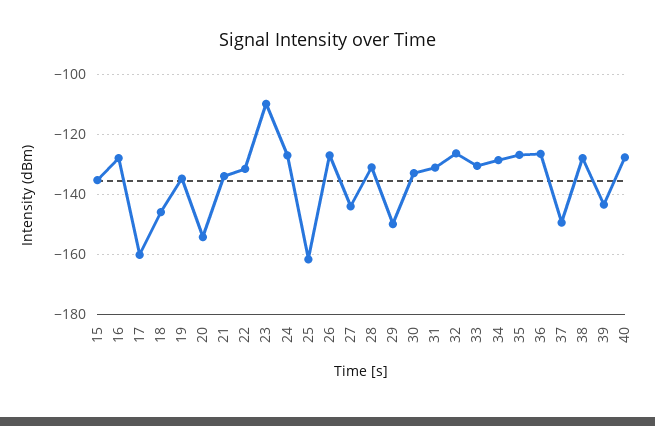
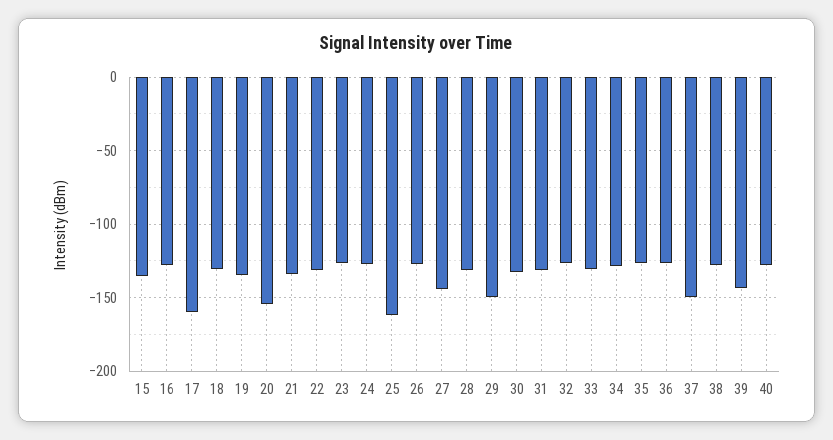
  {
    "15": -136,
    "16": -128,
    "17": -160,
-   "18": -146,
+   "18": -130,
    "19": -134,
    "20": -154,
    "21": -134,
    "22": -132,
-   "23": -110,
+   "23": -125,
    "24": -128,
    "25": -162,
    "26": -128,
    "27": -144,
    "28": -132,
    "29": -150,
    "30": -132,
    "31": -132,
    "32": -126,
    "33": -130,
    "34": -128,
    "35": -126,
    "36": -126,
    "37": -150,
    "38": -128,
    "39": -144,
    "40": -128
  }

